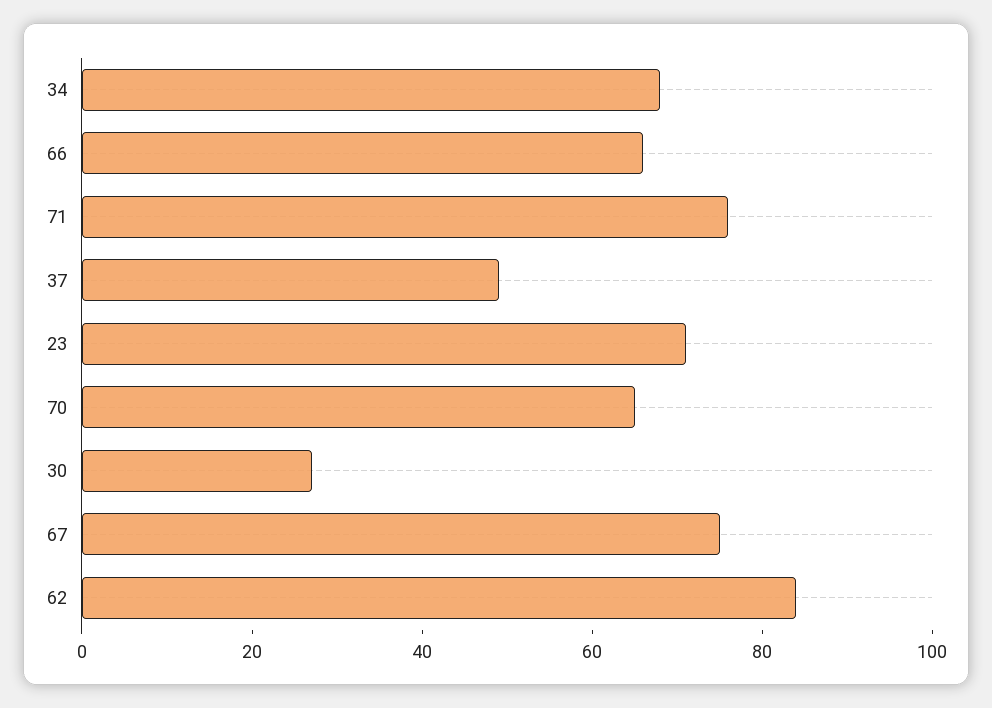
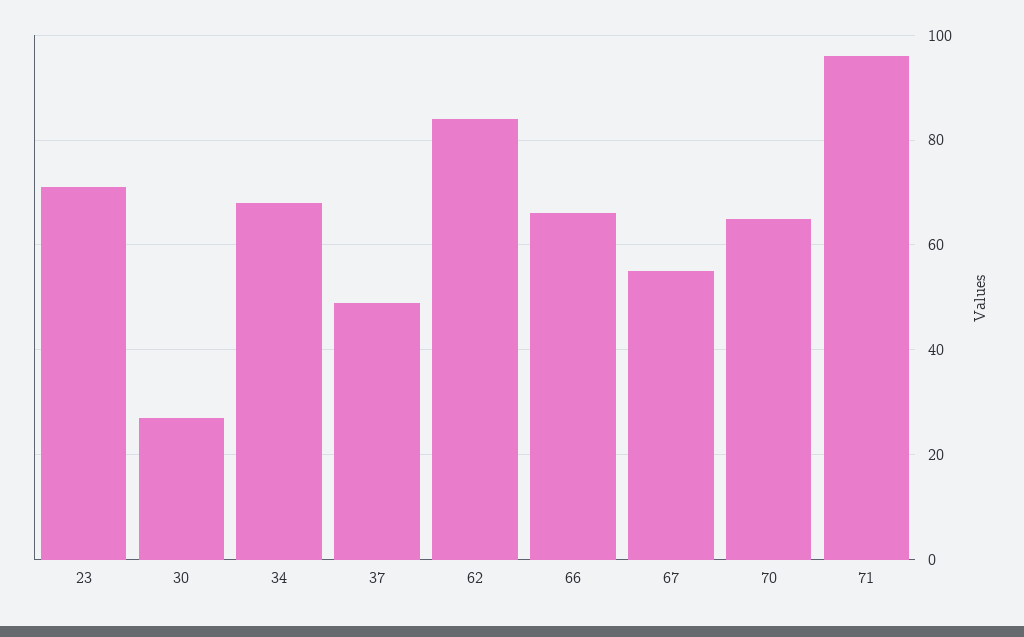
  {
    "34": 70,
    "66": 65,
-   "71": 75,
+   "71": 95,
    "37": 50,
    "23": 70,
    "70": 65,
    "30": 25,
-   "67": 75,
+   "67": 55,
    "62": 85
  }

